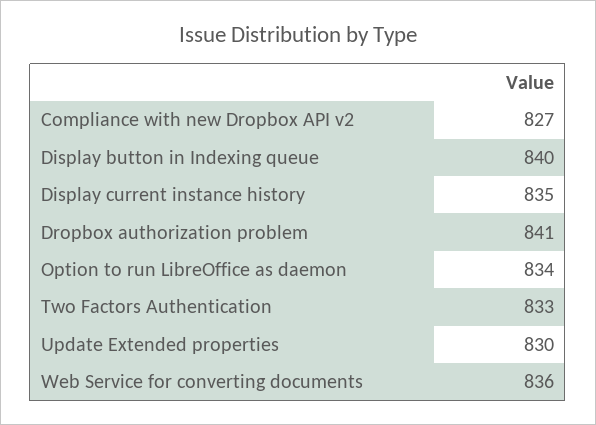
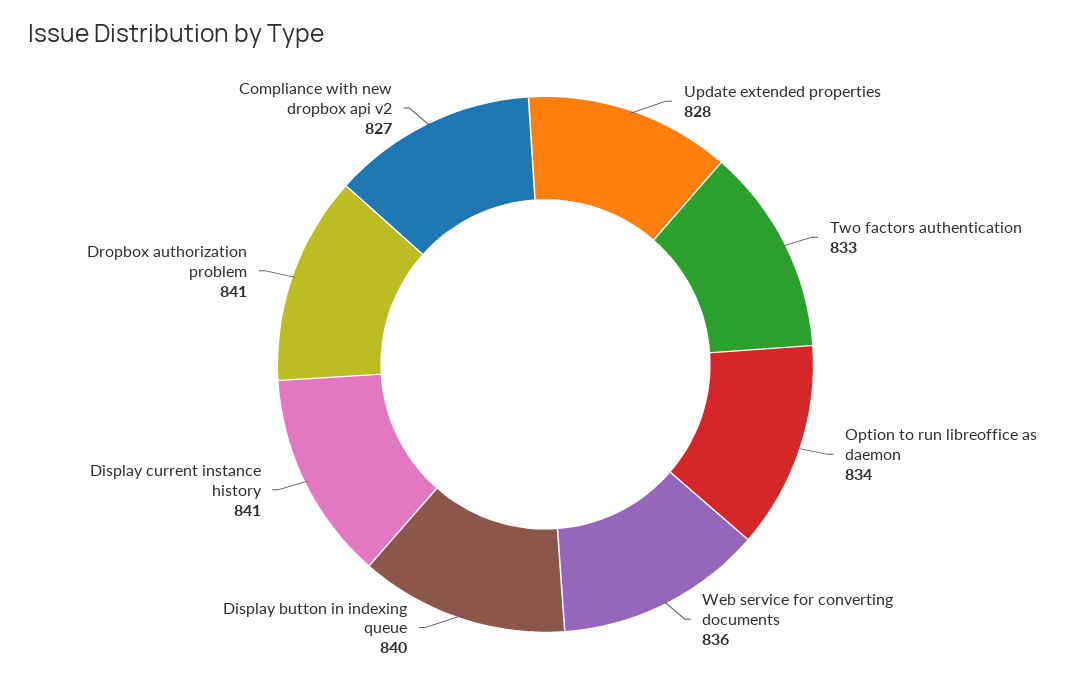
  {
    "Compliance with new Dropbox API v2": 827,
    "Display button in Indexing queue": 840,
-   "Display current instance history": 835,
+   "Display current instance history": 841,
    "Dropbox authorization problem": 841,
    "Option to run LibreOffice as daemon": 834,
    "Two Factors Authentication": 833,
-   "Update Extended properties": 830,
+   "Update Extended properties": 828,
    "Web Service for converting documents": 836
  }

